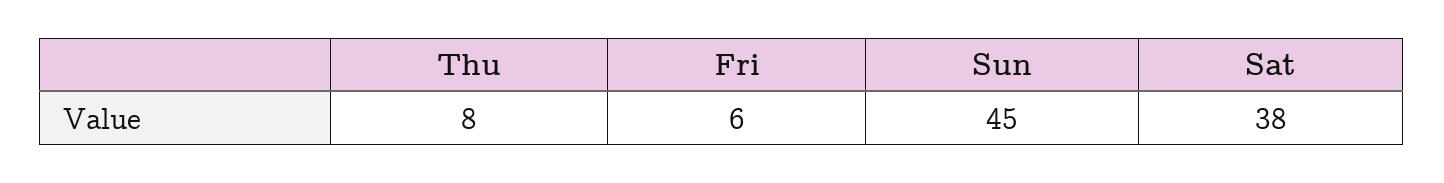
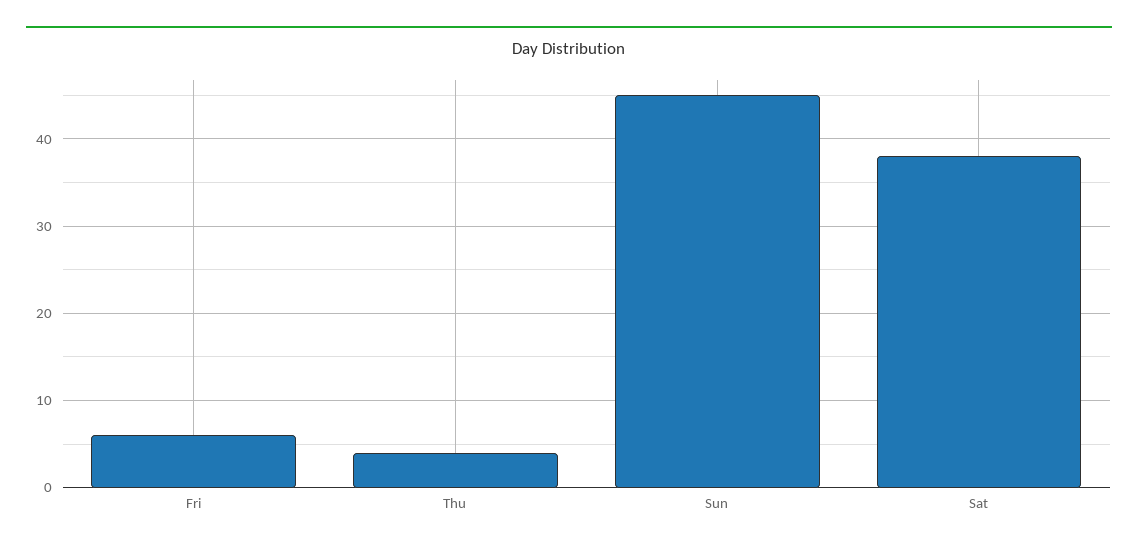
  {
-   "Thu": 8,
+   "Thu": 4,
    "Fri": 6,
    "Sun": 45,
    "Sat": 38
  }

